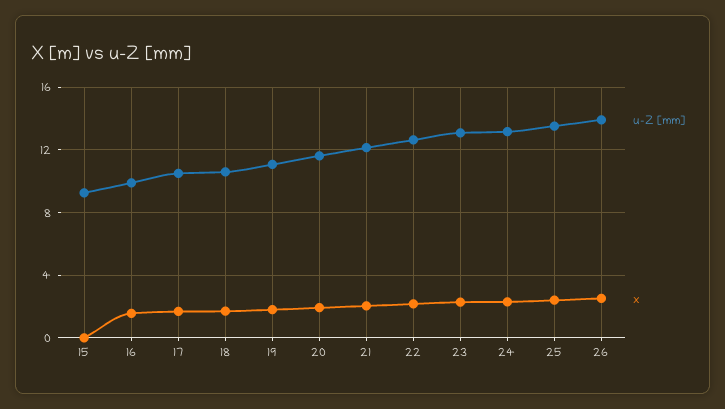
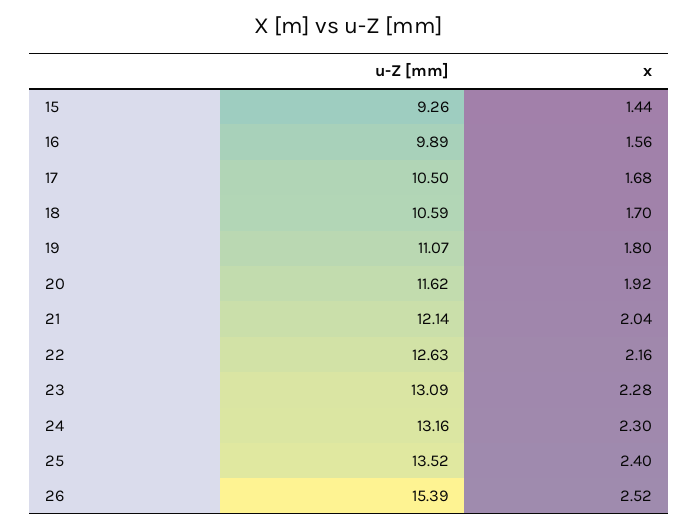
  {
    "u-Z [mm]": {
      "15": 9.26,
      "16": 9.89,
      "17": 10.5,
      "18": 10.59,
      "19": 11.07,
      "20": 11.62,
      "21": 12.14,
      "22": 12.63,
      "23": 13.09,
      "24": 13.16,
      "25": 13.52,
-     "26": 14
+     "26": 15.39
    },
    "x": {
-     "15": 0,
+     "15": 1.44,
      "16": 1.56,
      "17": 1.68,
      "18": 1.7,
      "19": 1.8,
      "20": 1.92,
      "21": 2.04,
      "22": 2.16,
      "23": 2.28,
      "24": 2.3,
      "25": 2.4,
      "26": 2.52
    }
  }

